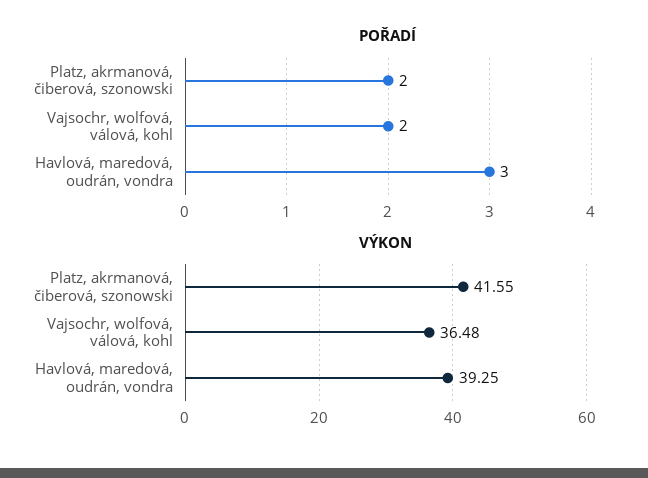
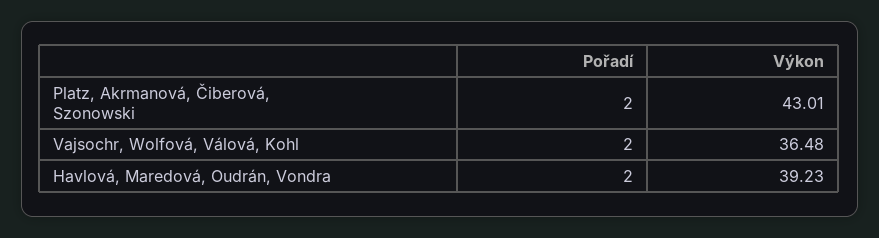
  {
    "POŘADÍ": {
      "Platz, akrmanová, čiberová, szonowski": 2,
      "Vajsochr, wolfová, válová, kohl": 2,
-     "Havlová, maredová, oudrán, vondra": 3
+     "Havlová, maredová, oudrán, vondra": 2
    },
    "VÝKON": {
-     "Platz, akrmanová, čiberová, szonowski": 41.55,
+     "Platz, akrmanová, čiberová, szonowski": 43.01,
      "Vajsochr, wolfová, válová, kohl": 36.48,
-     "Havlová, maredová, oudrán, vondra": 39.25
+     "Havlová, maredová, oudrán, vondra": 39.23
    }
  }

